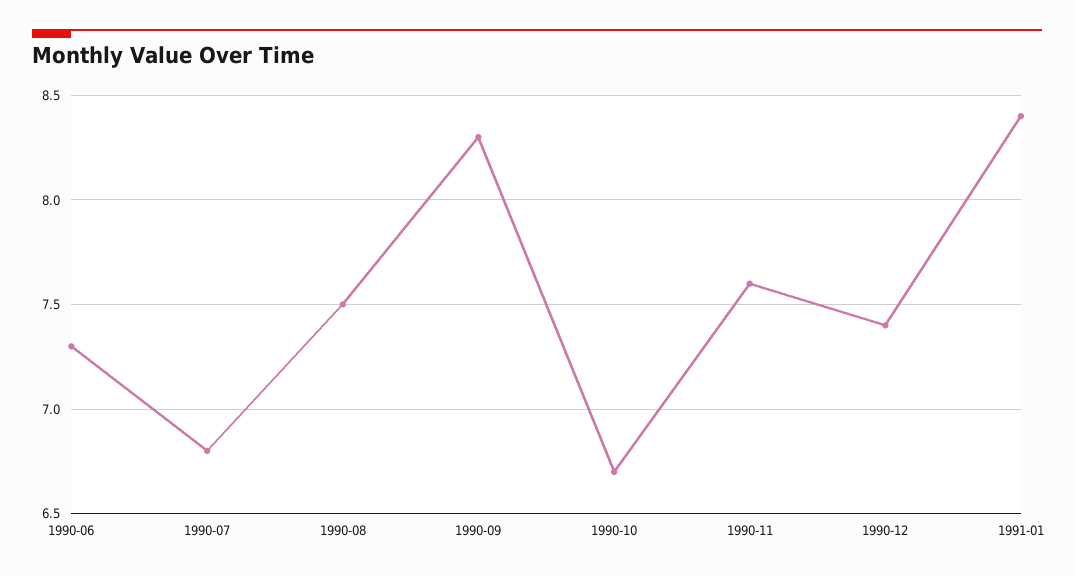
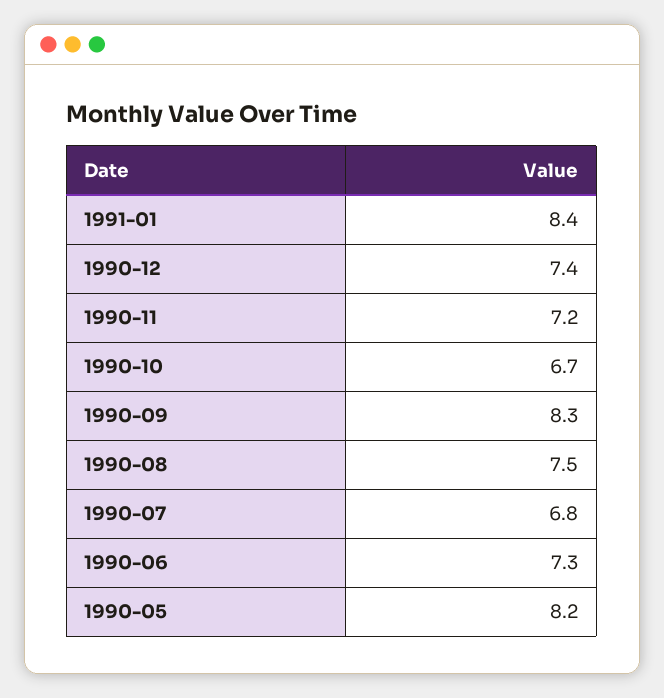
  {
    "1990-06": 7.3,
    "1990-07": 6.8,
    "1990-08": 7.5,
    "1990-09": 8.3,
    "1990-10": 6.7,
-   "1990-11": 7.6,
+   "1990-11": 7.2,
    "1990-12": 7.4,
-   "1991-01": 8.4
+   "1991-01": 8.4,
+   "1990-05": 8.2
  }

